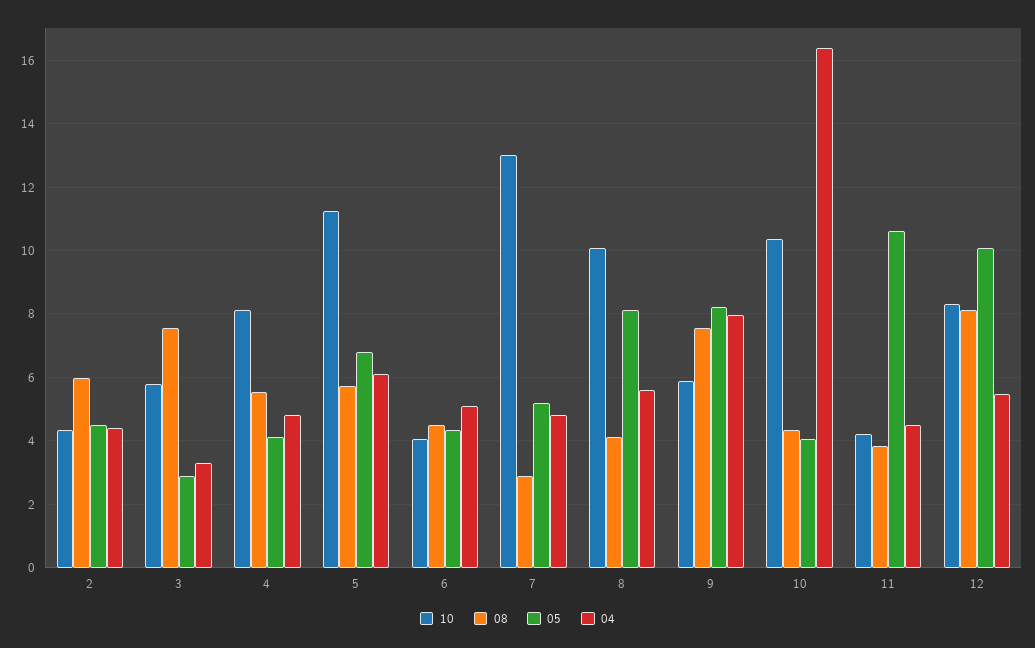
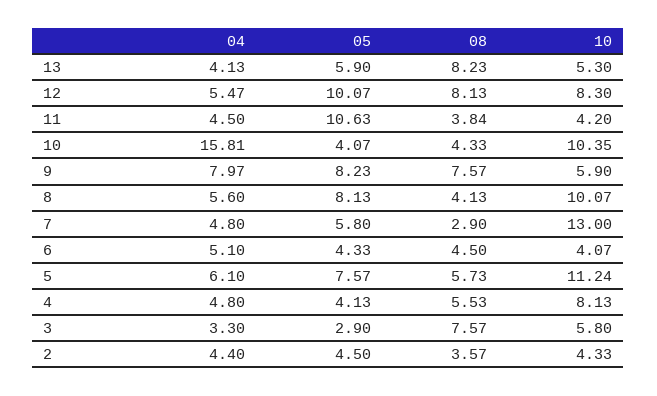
  {
    "10": {
      "2": 4.33,
      "3": 5.8,
      "4": 8.13,
      "5": 11.24,
      "6": 4.07,
      "7": 13,
      "8": 10.07,
      "9": 5.9,
      "10": 10.35,
      "11": 4.2,
-     "12": 8.3
+     "12": 8.3,
+     "13": 5.3
    },
    "08": {
-     "2": 6,
+     "2": 3.57,
      "3": 7.57,
      "4": 5.53,
      "5": 5.73,
      "6": 4.5,
      "7": 2.9,
      "8": 4.13,
      "9": 7.57,
      "10": 4.33,
      "11": 3.84,
-     "12": 8.13
+     "12": 8.13,
+     "13": 8.23
    },
    "05": {
      "2": 4.5,
      "3": 2.9,
      "4": 4.13,
-     "5": 6.8,
+     "5": 7.57,
      "6": 4.33,
-     "7": 5.2,
+     "7": 5.8,
      "8": 8.13,
      "9": 8.23,
      "10": 4.07,
      "11": 10.63,
-     "12": 10.07
+     "12": 10.07,
+     "13": 5.9
    },
    "04": {
      "2": 4.4,
      "3": 3.3,
      "4": 4.8,
      "5": 6.1,
      "6": 5.1,
      "7": 4.8,
      "8": 5.6,
      "9": 7.97,
-     "10": 16.4,
+     "10": 15.81,
      "11": 4.5,
-     "12": 5.47
+     "12": 5.47,
+     "13": 4.13
    }
  }

